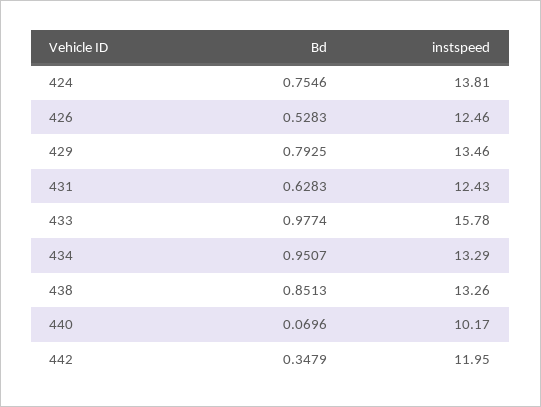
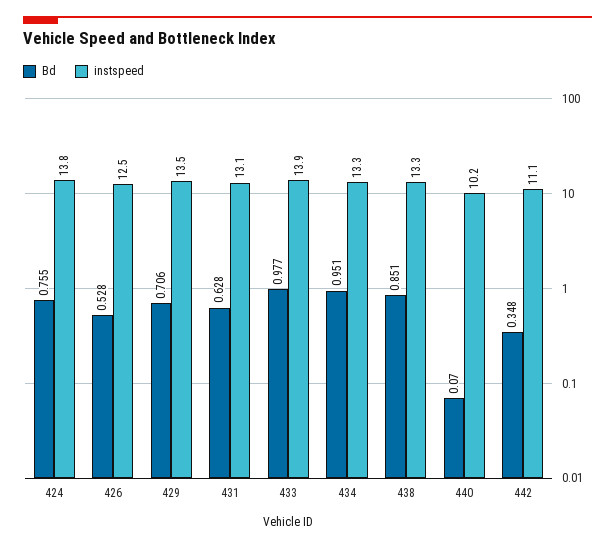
  {
    "Bd": {
      "424": 0.7546,
      "426": 0.5283,
-     "429": 0.7925,
+     "429": 0.706,
      "431": 0.6283,
      "433": 0.9774,
      "434": 0.9507,
      "438": 0.8513,
      "440": 0.0696,
      "442": 0.3479
    },
    "instspeed": {
      "424": 13.81,
      "426": 12.46,
      "429": 13.46,
-     "431": 12.43,
+     "431": 13.1,
-     "433": 15.78,
+     "433": 13.9,
      "434": 13.29,
      "438": 13.26,
      "440": 10.17,
-     "442": 11.95
+     "442": 11.1
    }
  }

